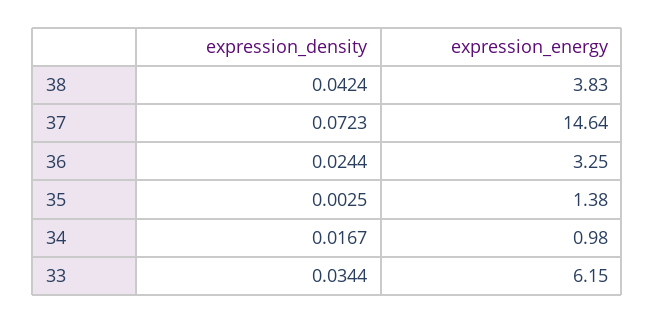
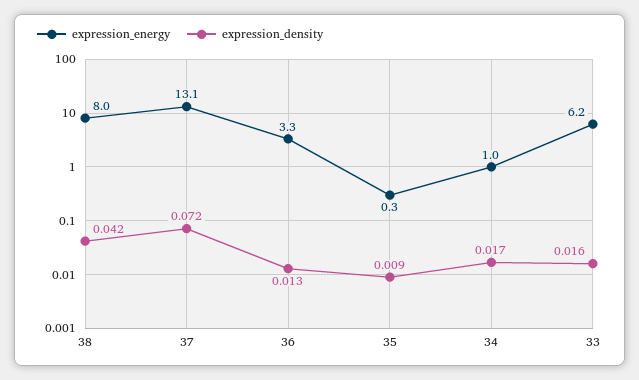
  {
    "expression_density": {
      "38": 0.0424,
      "37": 0.0723,
-     "36": 0.0244,
+     "36": 0.013,
-     "35": 0.0025,
+     "35": 0.009,
      "34": 0.0167,
-     "33": 0.0344
+     "33": 0.016
    },
    "expression_energy": {
-     "38": 3.83,
+     "38": 8,
-     "37": 14.64,
+     "37": 13.1,
      "36": 3.25,
-     "35": 1.38,
+     "35": 0.3,
      "34": 0.98,
      "33": 6.15
    }
  }

